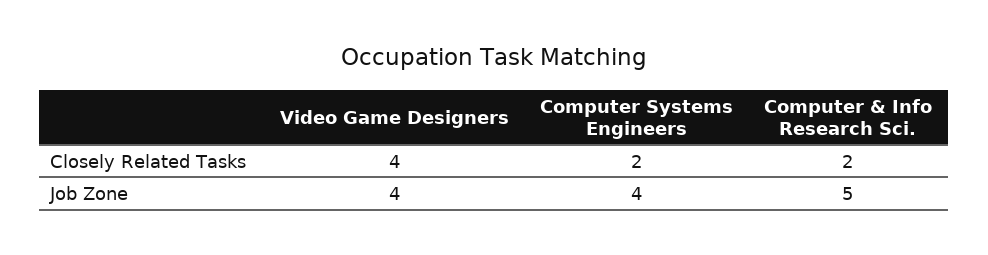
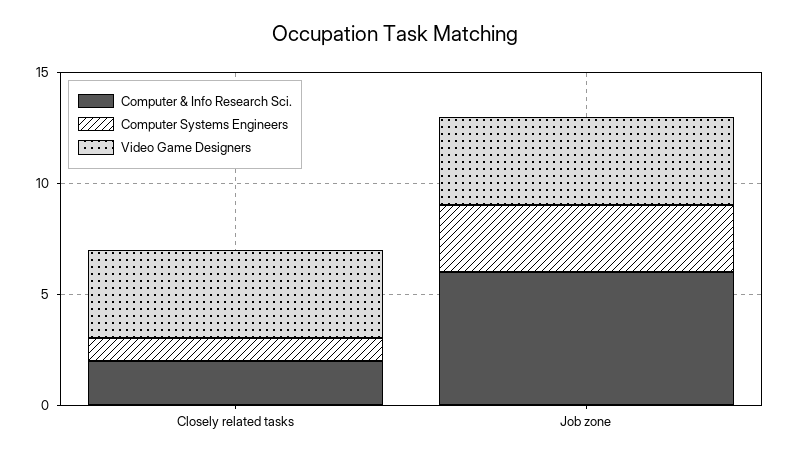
  {
    "Video Game Designers": {
      "Closely Related Tasks": 4,
      "Job Zone": 4
    },
    "Computer Systems Engineers": {
-     "Closely Related Tasks": 2,
+     "Closely Related Tasks": 1,
-     "Job Zone": 4
+     "Job Zone": 3
    },
    "Computer & Info Research Sci.": {
      "Closely Related Tasks": 2,
-     "Job Zone": 5
+     "Job Zone": 6
    }
  }

